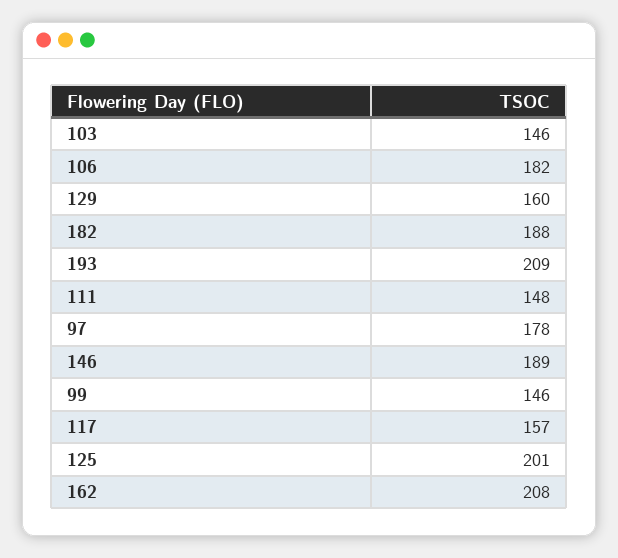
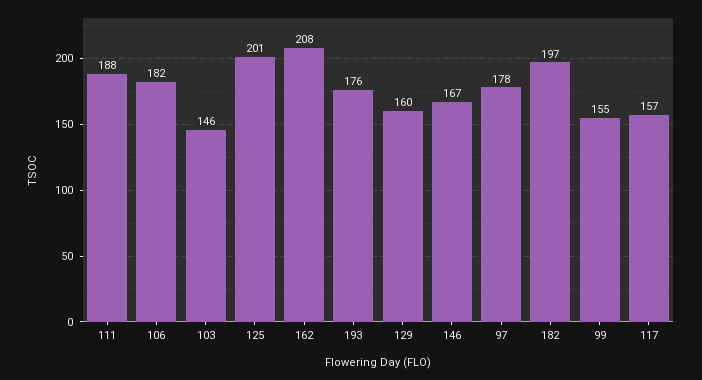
  {
    "103": 146,
    "106": 182,
    "129": 160,
-   "182": 188,
+   "182": 197,
-   "193": 209,
+   "193": 176,
-   "111": 148,
+   "111": 188,
    "97": 178,
-   "146": 189,
+   "146": 167,
-   "99": 146,
+   "99": 155,
    "117": 157,
    "125": 201,
    "162": 208
  }

